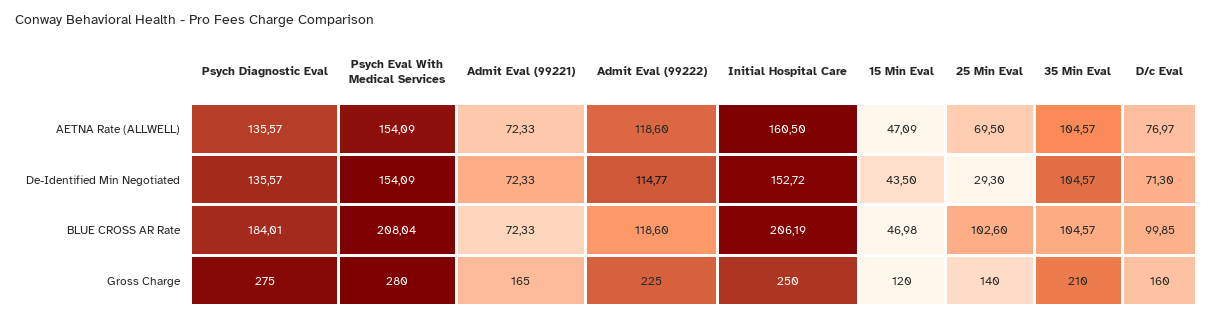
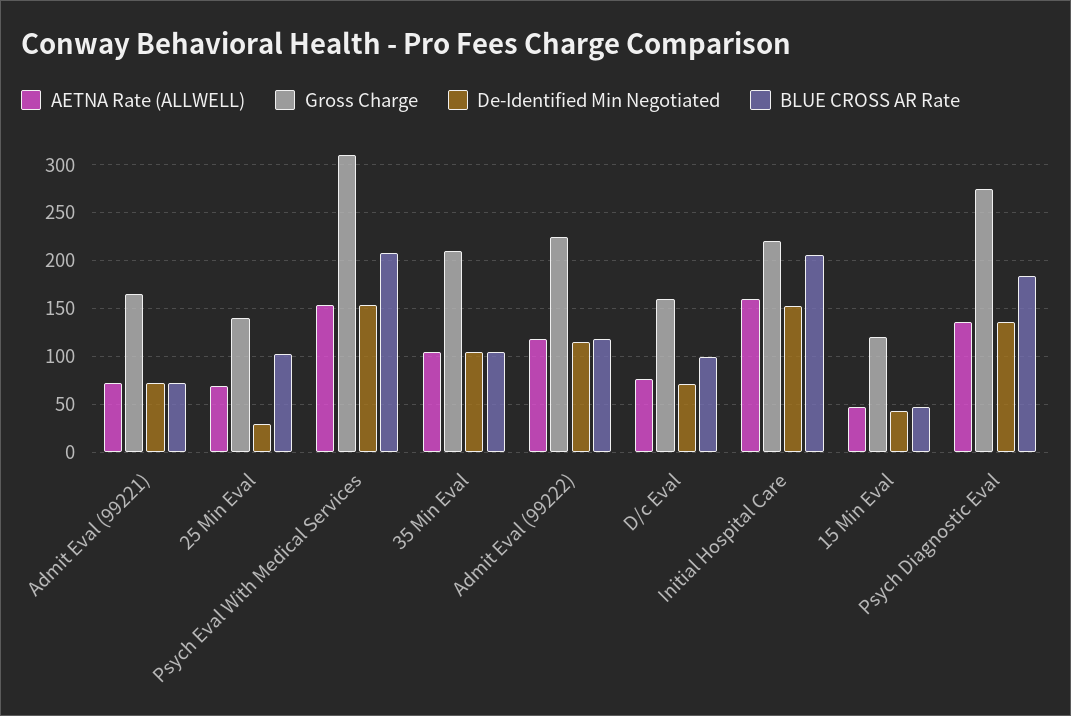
  {
    "AETNA Rate (ALLWELL)": {
      "Psych Diagnostic Eval": 135.57,
      "Psych Eval With Medical Services": 154.09,
      "Admit Eval (99221)": 72.33,
      "Admit Eval (99222)": 118.6,
      "Initial Hospital Care": 160.5,
      "15 Min Eval": 47.09,
      "25 Min Eval": 69.5,
      "35 Min Eval": 104.57,
      "D/c Eval": 76.97
    },
    "De-Identified Min Negotiated": {
      "Psych Diagnostic Eval": 135.57,
      "Psych Eval With Medical Services": 154.09,
      "Admit Eval (99221)": 72.33,
      "Admit Eval (99222)": 114.77,
      "Initial Hospital Care": 152.72,
      "15 Min Eval": 43.5,
      "25 Min Eval": 29.3,
      "35 Min Eval": 104.57,
      "D/c Eval": 71.3
    },
    "BLUE CROSS AR Rate": {
      "Psych Diagnostic Eval": 184.01,
      "Psych Eval With Medical Services": 208.04,
      "Admit Eval (99221)": 72.33,
      "Admit Eval (99222)": 118.6,
      "Initial Hospital Care": 206.19,
      "15 Min Eval": 46.98,
      "25 Min Eval": 102.6,
      "35 Min Eval": 104.57,
      "D/c Eval": 99.85
    },
    "Gross Charge": {
      "Psych Diagnostic Eval": 275,
-     "Psych Eval With Medical Services": 280,
+     "Psych Eval With Medical Services": 310,
      "Admit Eval (99221)": 165,
      "Admit Eval (99222)": 225,
-     "Initial Hospital Care": 250,
+     "Initial Hospital Care": 220,
      "15 Min Eval": 120,
      "25 Min Eval": 140,
      "35 Min Eval": 210,
      "D/c Eval": 160
    }
  }

